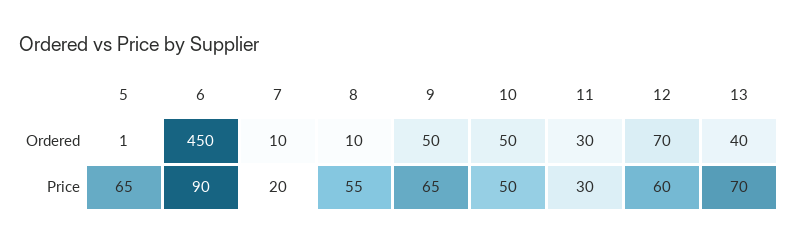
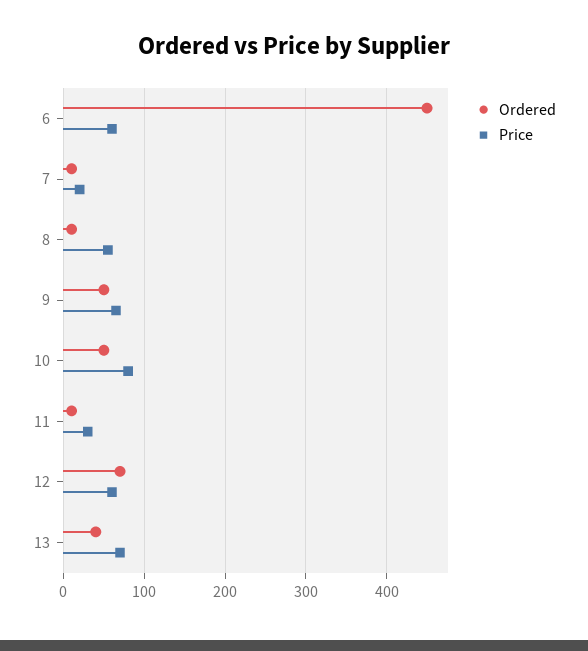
  {
    "Ordered": {
-     "5": 1,
      "6": 450,
      "7": 10,
      "8": 10,
      "9": 50,
      "10": 50,
-     "11": 30,
+     "11": 10,
      "12": 70,
      "13": 40
    },
    "Price": {
-     "5": 65,
-     "6": 90,
+     "6": 60,
      "7": 20,
      "8": 55,
      "9": 65,
-     "10": 50,
+     "10": 80,
      "11": 30,
      "12": 60,
      "13": 70
    }
  }

